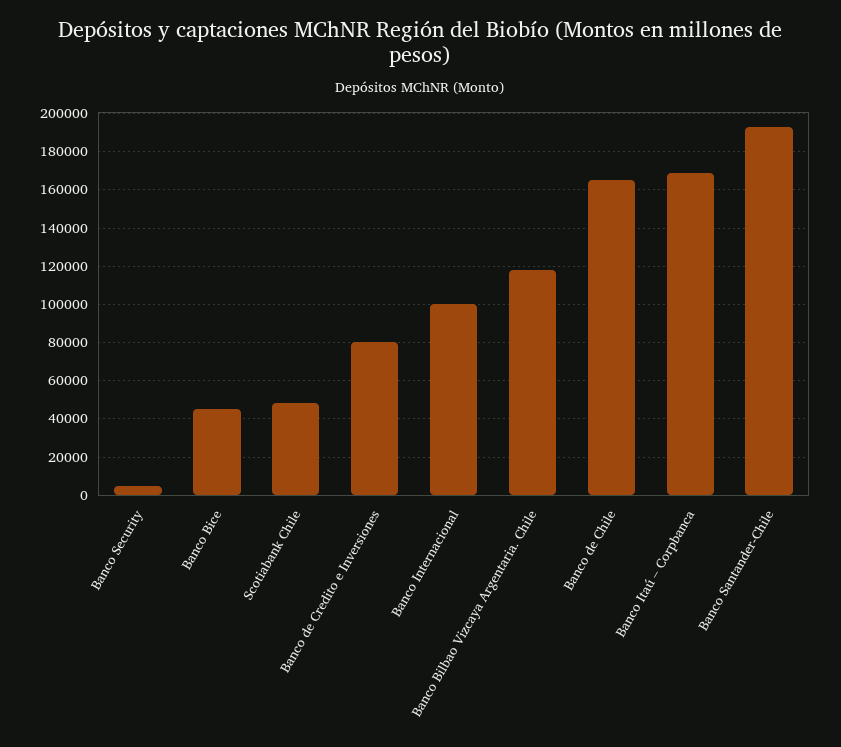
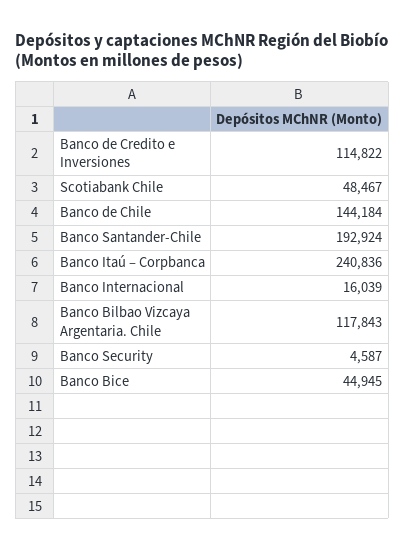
  {
    "Banco Security": 4587,
    "Banco Bice": 44945,
    "Scotiabank Chile": 48467,
-   "Banco de Credito e Inversiones": 80000,
+   "Banco de Credito e Inversiones": 114822,
-   "Banco Internacional": 100000,
+   "Banco Internacional": 16039,
    "Banco Bilbao Vizcaya Argentaria. Chile": 117843,
-   "Banco de Chile": 165000,
+   "Banco de Chile": 144184,
-   "Banco Itaú – Corpbanca": 170000,
+   "Banco Itaú – Corpbanca": 240836,
    "Banco Santander-Chile": 192924
  }

